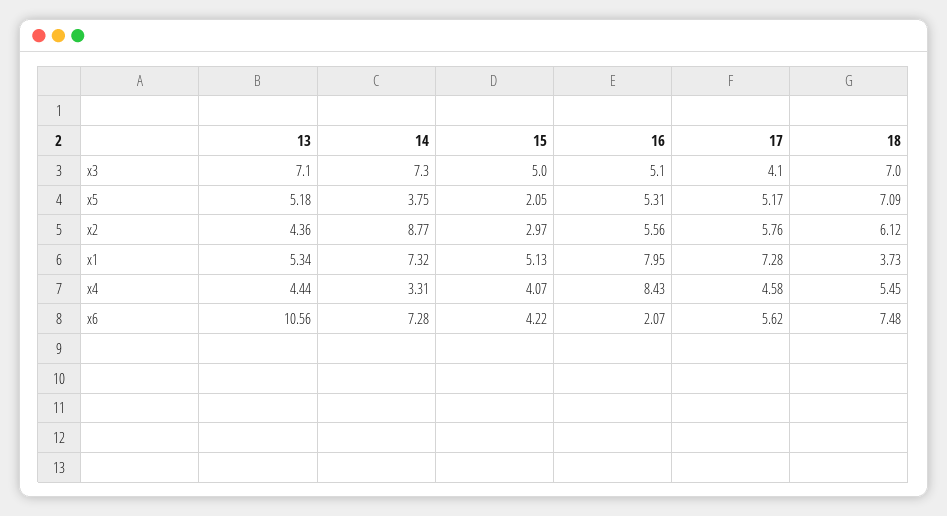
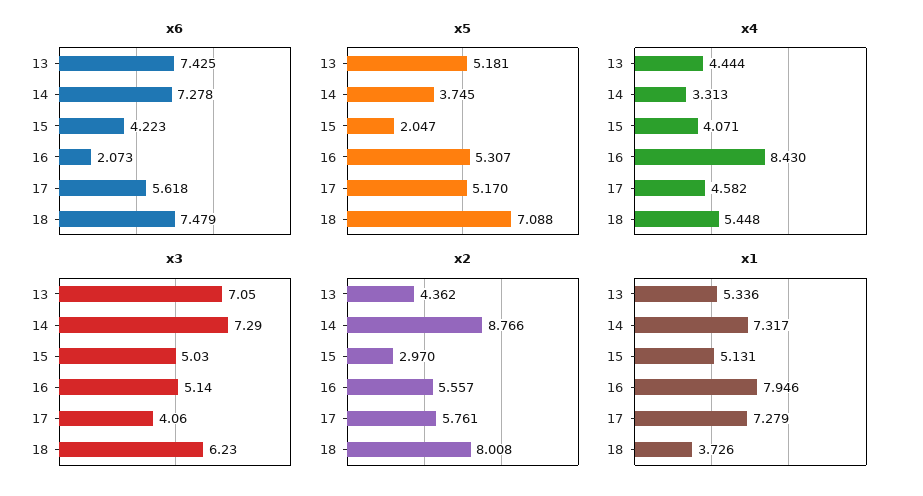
  {
    "x3": {
      "13": 7.05,
      "14": 7.29,
      "15": 5.03,
      "16": 5.14,
      "17": 4.06,
-     "18": 7
+     "18": 6.23
    },
    "x5": {
      "13": 5.181,
      "14": 3.745,
      "15": 2.047,
      "16": 5.307,
      "17": 5.17,
      "18": 7.088
    },
    "x2": {
      "13": 4.362,
      "14": 8.766,
      "15": 2.97,
      "16": 5.557,
      "17": 5.761,
-     "18": 6.12
+     "18": 8.008
    },
    "x1": {
      "13": 5.336,
      "14": 7.317,
      "15": 5.131,
      "16": 7.946,
      "17": 7.279,
      "18": 3.726
    },
    "x4": {
      "13": 4.444,
      "14": 3.313,
      "15": 4.071,
      "16": 8.43,
      "17": 4.582,
      "18": 5.448
    },
    "x6": {
-     "13": 10.56,
+     "13": 7.425,
      "14": 7.278,
      "15": 4.223,
      "16": 2.073,
      "17": 5.618,
      "18": 7.479
    }
  }

